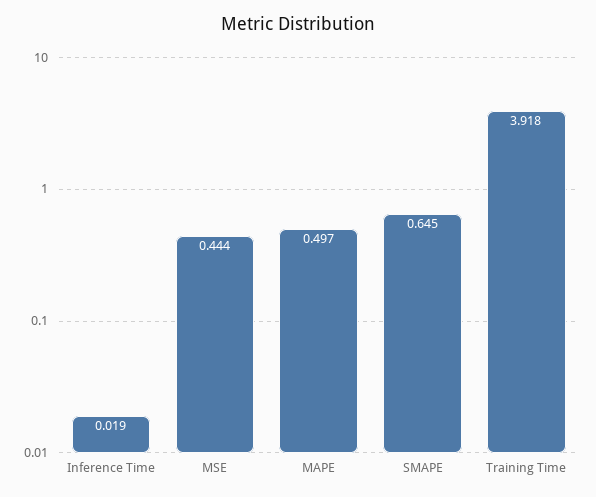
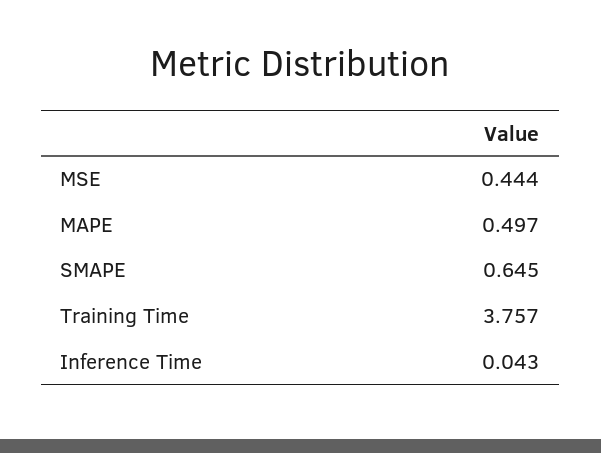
  {
-   "Inference Time": 0.019,
+   "Inference Time": 0.043,
    "MSE": 0.444,
    "MAPE": 0.497,
    "SMAPE": 0.645,
-   "Training Time": 3.918
+   "Training Time": 3.757
  }

